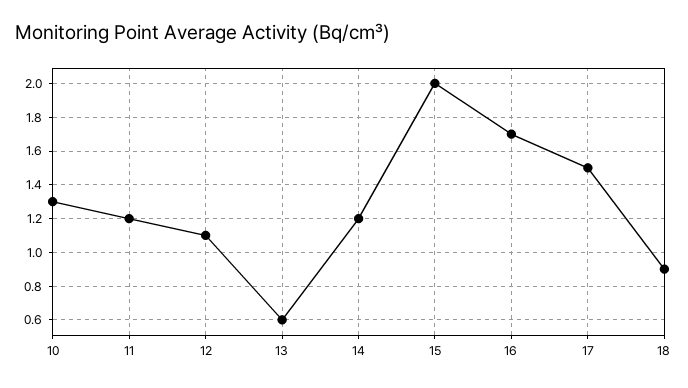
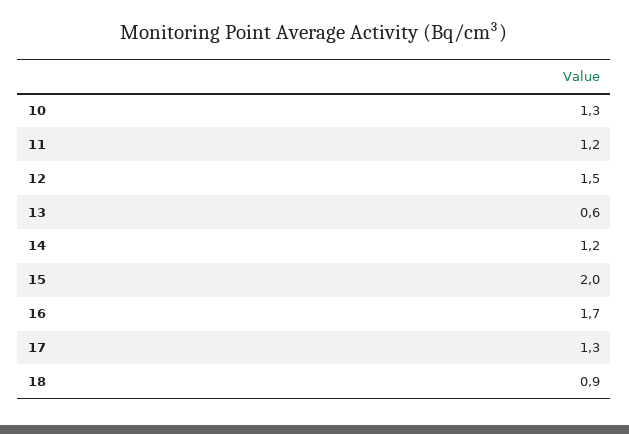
  {
    "10": 1.3,
    "11": 1.2,
-   "12": 1.1,
+   "12": 1.5,
    "13": 0.6,
    "14": 1.2,
    "15": 2,
    "16": 1.7,
-   "17": 1.5,
+   "17": 1.3,
    "18": 0.9
  }

